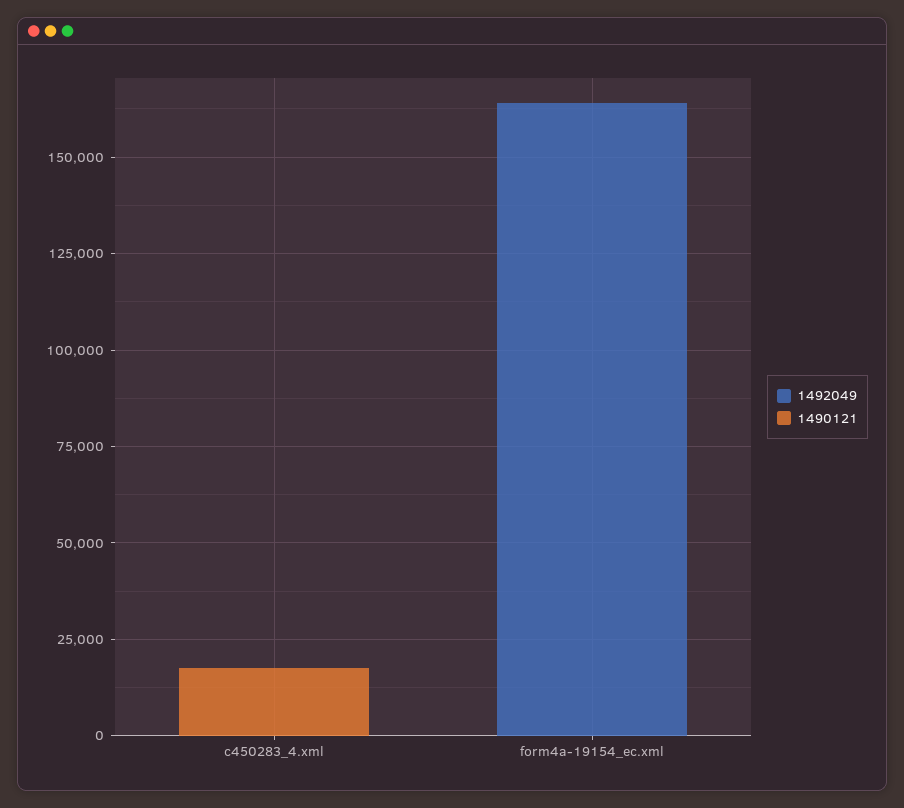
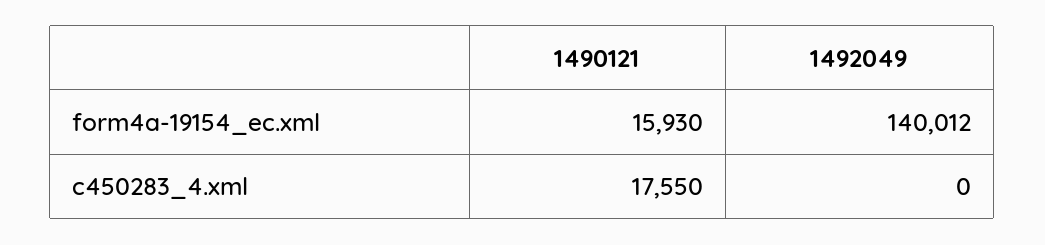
  {
    "1492049": {
      "c450283_4.xml": 0,
-     "form4a-19154_ec.xml": 165000
+     "form4a-19154_ec.xml": 140012
    },
    "1490121": {
      "c450283_4.xml": 17550,
-     "form4a-19154_ec.xml": 0
+     "form4a-19154_ec.xml": 15930
    }
  }

